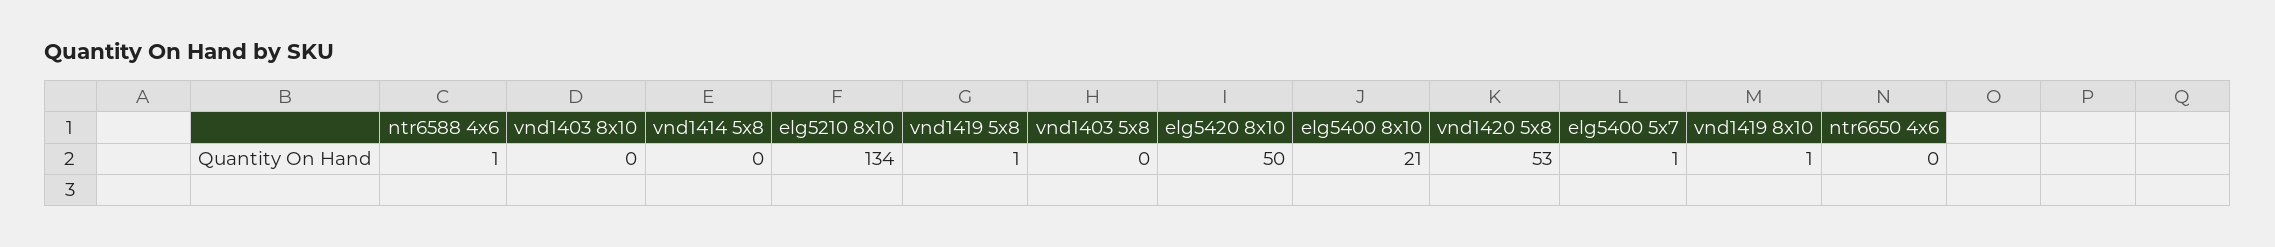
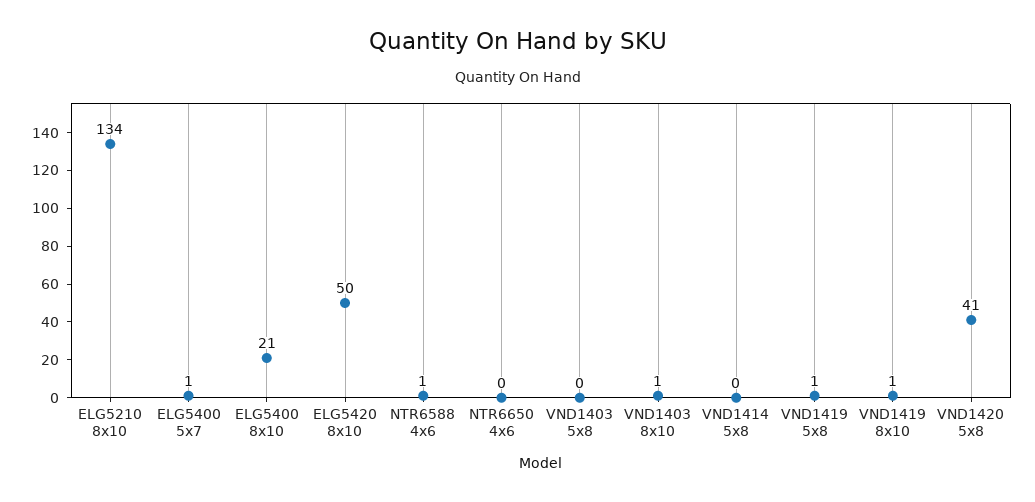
  {
    "ntr6588 4x6": 1,
-   "vnd1403 8x10": 0,
+   "vnd1403 8x10": 1,
    "vnd1414 5x8": 0,
    "elg5210 8x10": 134,
    "vnd1419 5x8": 1,
    "vnd1403 5x8": 0,
    "elg5420 8x10": 50,
    "elg5400 8x10": 21,
-   "vnd1420 5x8": 53,
+   "vnd1420 5x8": 41,
    "elg5400 5x7": 1,
    "vnd1419 8x10": 1,
    "ntr6650 4x6": 0
  }

